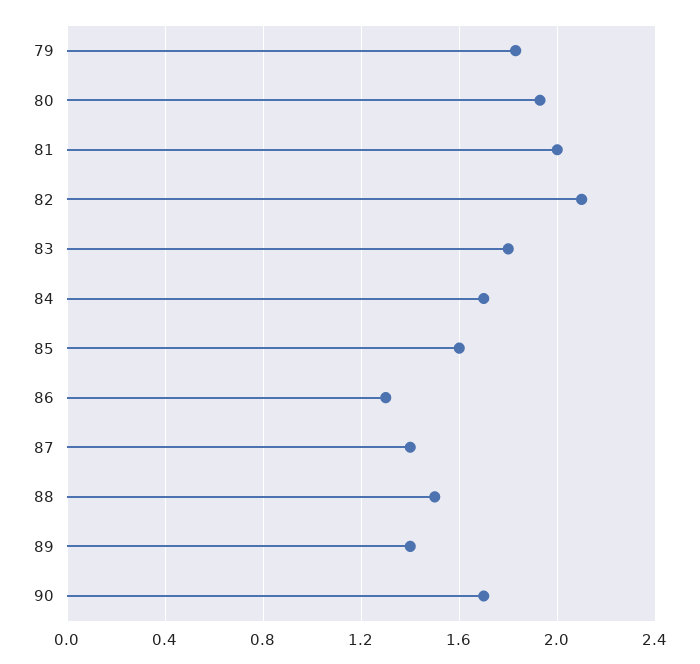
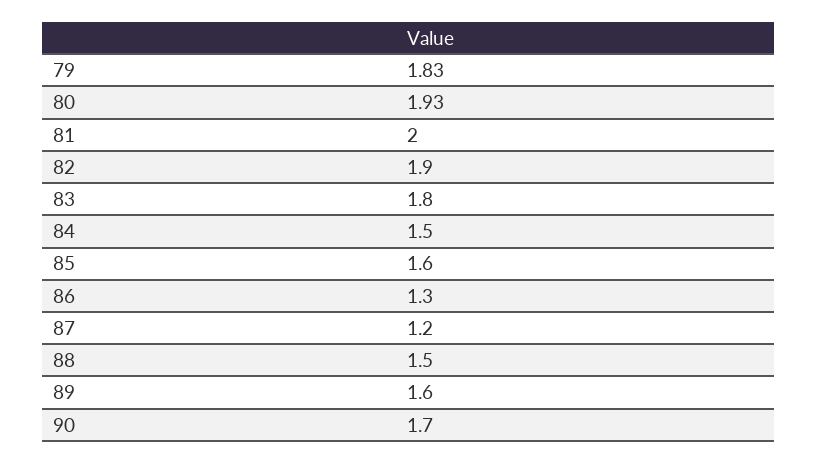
  {
    "79": 1.83,
    "80": 1.93,
    "81": 2,
-   "82": 2.1,
+   "82": 1.9,
    "83": 1.8,
-   "84": 1.7,
+   "84": 1.5,
    "85": 1.6,
    "86": 1.3,
-   "87": 1.4,
+   "87": 1.2,
    "88": 1.5,
-   "89": 1.4,
+   "89": 1.6,
    "90": 1.7
  }

